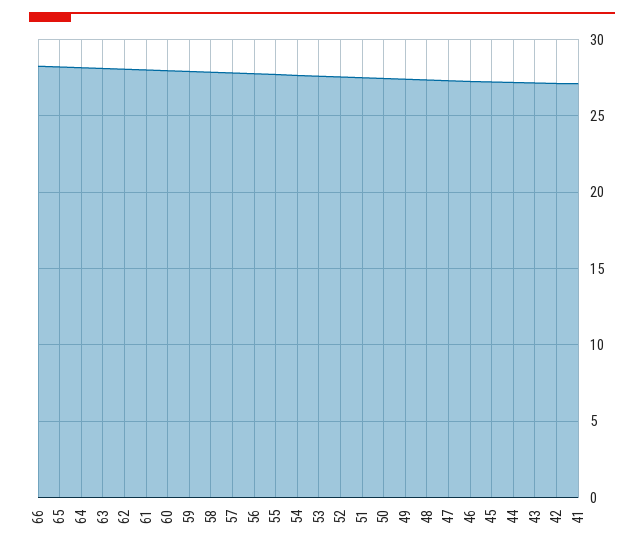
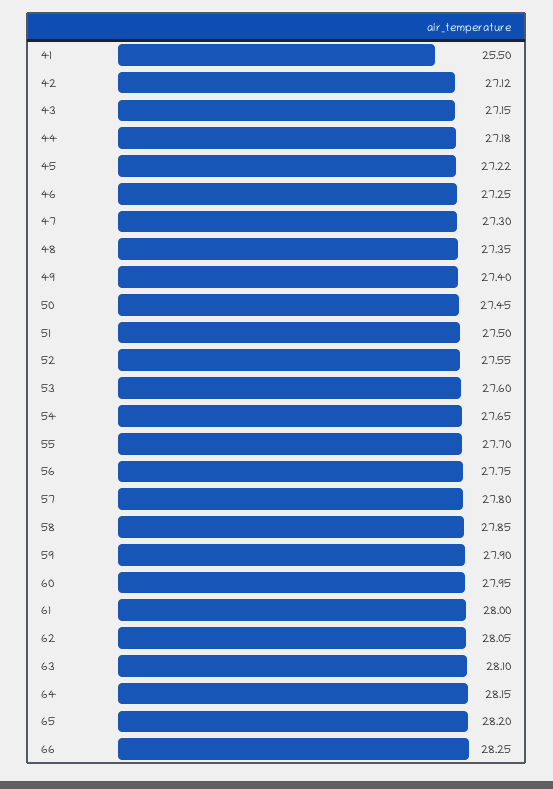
  {
    "66": 28.25,
    "65": 28.2,
    "64": 28.15,
    "63": 28.1,
    "62": 28.05,
    "61": 28,
    "60": 27.95,
    "59": 27.9,
    "58": 27.85,
    "57": 27.8,
    "56": 27.75,
    "55": 27.7,
    "54": 27.65,
    "53": 27.6,
    "52": 27.55,
    "51": 27.5,
    "50": 27.45,
    "49": 27.4,
    "48": 27.35,
    "47": 27.3,
    "46": 27.25,
    "45": 27.22,
    "44": 27.18,
    "43": 27.15,
    "42": 27.12,
-   "41": 27
+   "41": 25.5
  }

